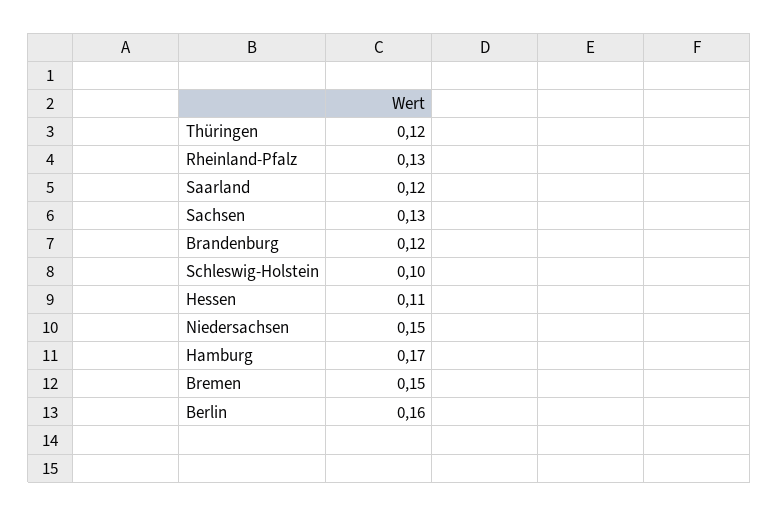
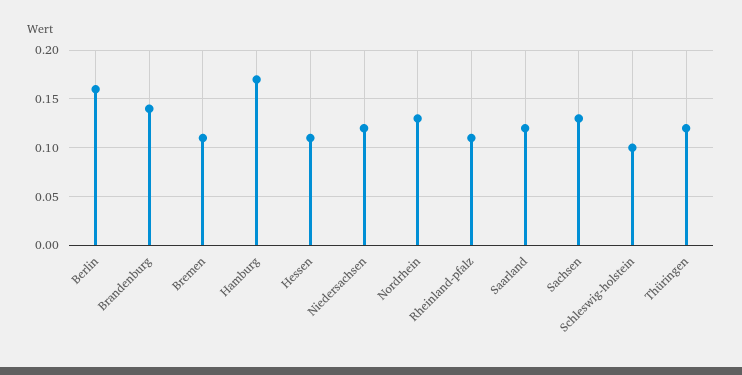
  {
    "Thüringen": 0.12,
-   "Rheinland-Pfalz": 0.13,
+   "Rheinland-Pfalz": 0.11,
    "Saarland": 0.12,
    "Sachsen": 0.13,
-   "Brandenburg": 0.12,
+   "Brandenburg": 0.14,
    "Schleswig-Holstein": 0.1,
    "Hessen": 0.11,
-   "Niedersachsen": 0.15,
+   "Niedersachsen": 0.12,
    "Hamburg": 0.17,
-   "Bremen": 0.15,
+   "Bremen": 0.11,
-   "Berlin": 0.16
+   "Berlin": 0.16,
+   "Nordrhein": 0.13
  }

